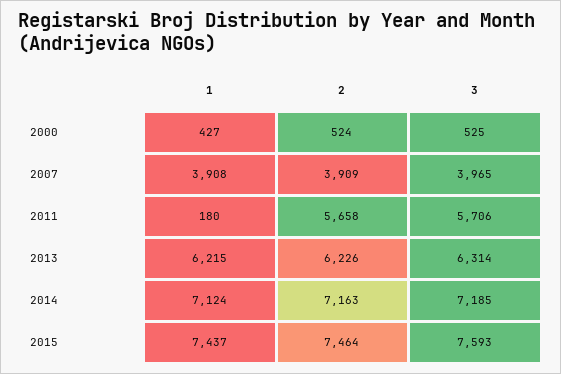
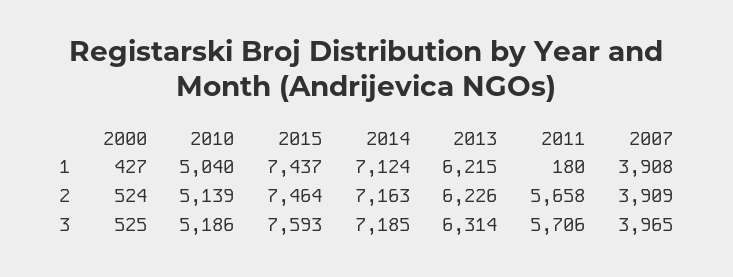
  {
    "1": {
      "2000": 427,
      "2007": 3908,
      "2011": 180,
      "2013": 6215,
      "2014": 7124,
-     "2015": 7437
+     "2015": 7437,
+     "2010": 5040
    },
    "2": {
      "2000": 524,
      "2007": 3909,
      "2011": 5658,
      "2013": 6226,
      "2014": 7163,
-     "2015": 7464
+     "2015": 7464,
+     "2010": 5139
    },
    "3": {
      "2000": 525,
      "2007": 3965,
      "2011": 5706,
      "2013": 6314,
      "2014": 7185,
-     "2015": 7593
+     "2015": 7593,
+     "2010": 5186
    }
  }

